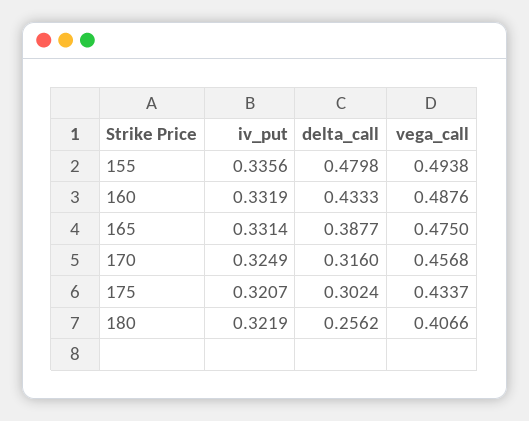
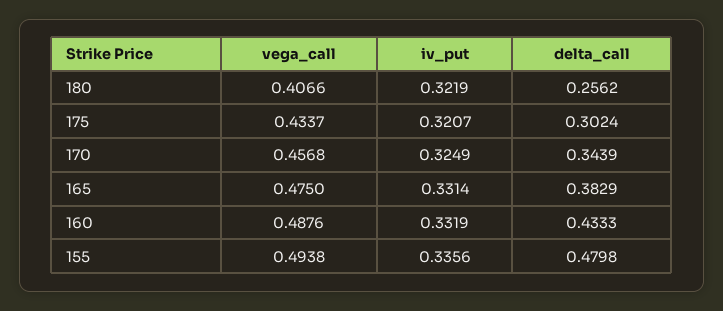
  {
    "iv_put": {
      "155": 0.3356,
      "160": 0.3319,
      "165": 0.3314,
      "170": 0.3249,
      "175": 0.3207,
      "180": 0.3219
    },
    "delta_call": {
      "155": 0.4798,
      "160": 0.4333,
-     "165": 0.3877,
+     "165": 0.3829,
-     "170": 0.316,
+     "170": 0.3439,
      "175": 0.3024,
      "180": 0.2562
    },
    "vega_call": {
      "155": 0.4938,
      "160": 0.4876,
      "165": 0.475,
      "170": 0.4568,
      "175": 0.4337,
      "180": 0.4066
    }
  }

